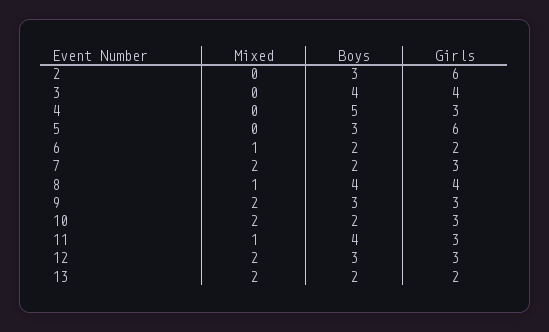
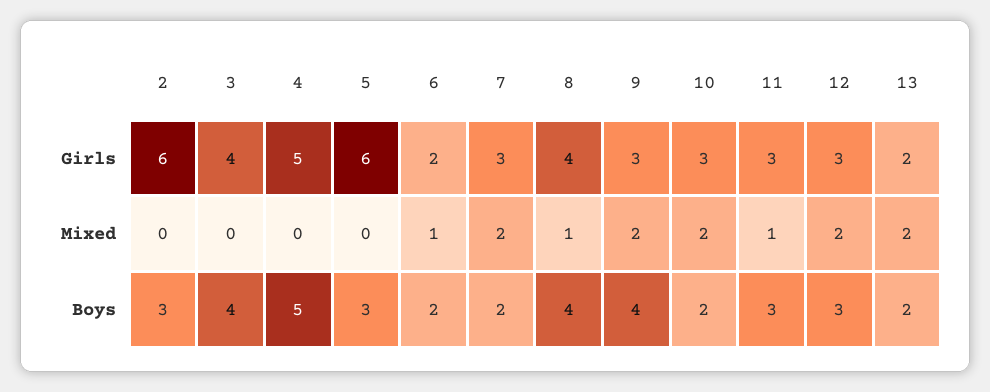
  {
    "Mixed": {
      "2": 0,
      "3": 0,
      "4": 0,
      "5": 0,
      "6": 1,
      "7": 2,
      "8": 1,
      "9": 2,
      "10": 2,
      "11": 1,
      "12": 2,
      "13": 2
    },
    "Boys": {
      "2": 3,
      "3": 4,
      "4": 5,
      "5": 3,
      "6": 2,
      "7": 2,
      "8": 4,
-     "9": 3,
+     "9": 4,
      "10": 2,
-     "11": 4,
+     "11": 3,
      "12": 3,
      "13": 2
    },
    "Girls": {
      "2": 6,
      "3": 4,
-     "4": 3,
+     "4": 5,
      "5": 6,
      "6": 2,
      "7": 3,
      "8": 4,
      "9": 3,
      "10": 3,
      "11": 3,
      "12": 3,
      "13": 2
    }
  }

